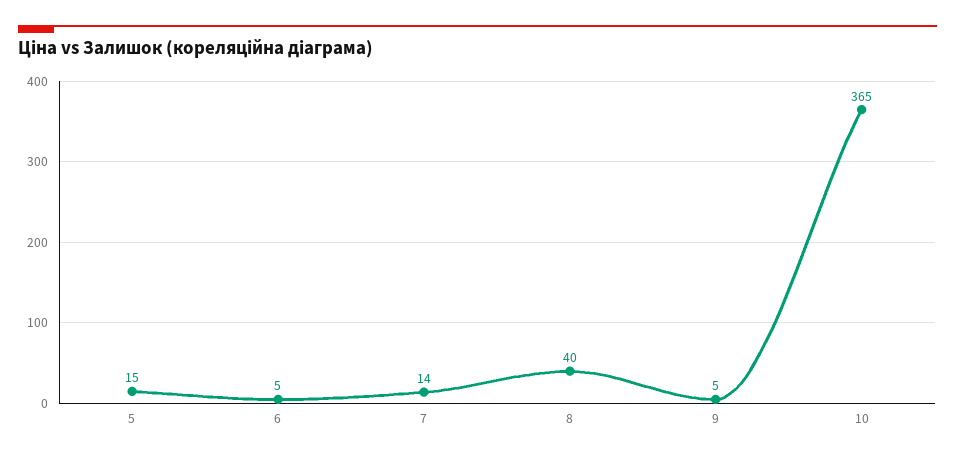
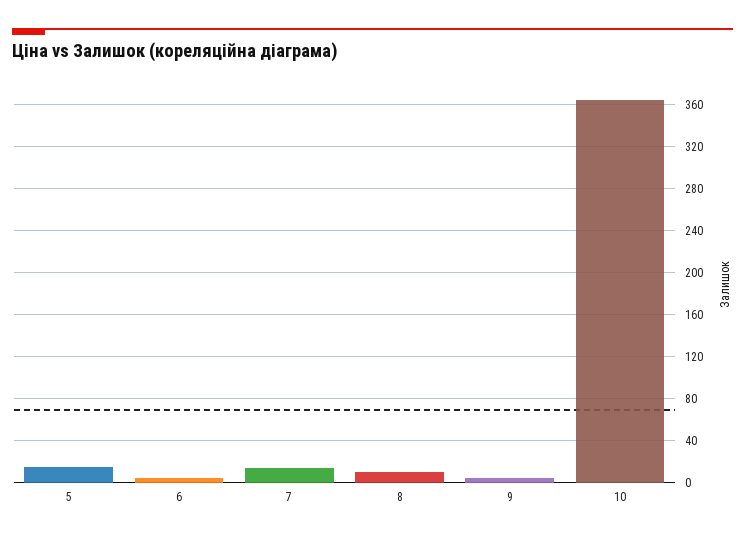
  {
    "5": 15,
    "6": 5,
    "7": 14,
-   "8": 40,
+   "8": 10,
    "9": 5,
    "10": 365
  }

